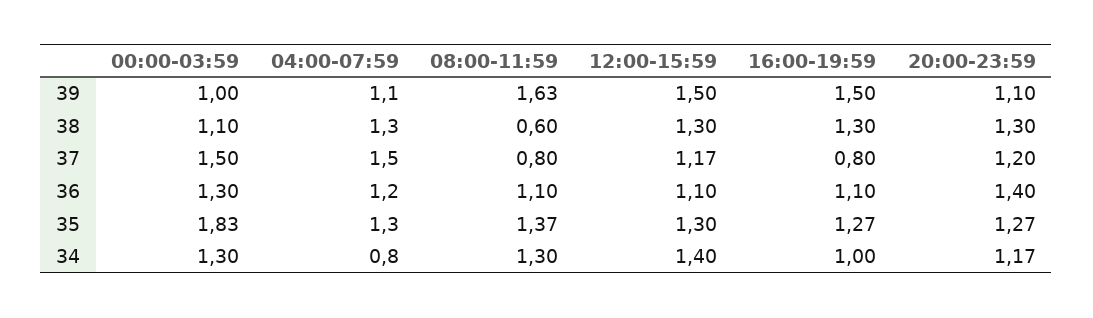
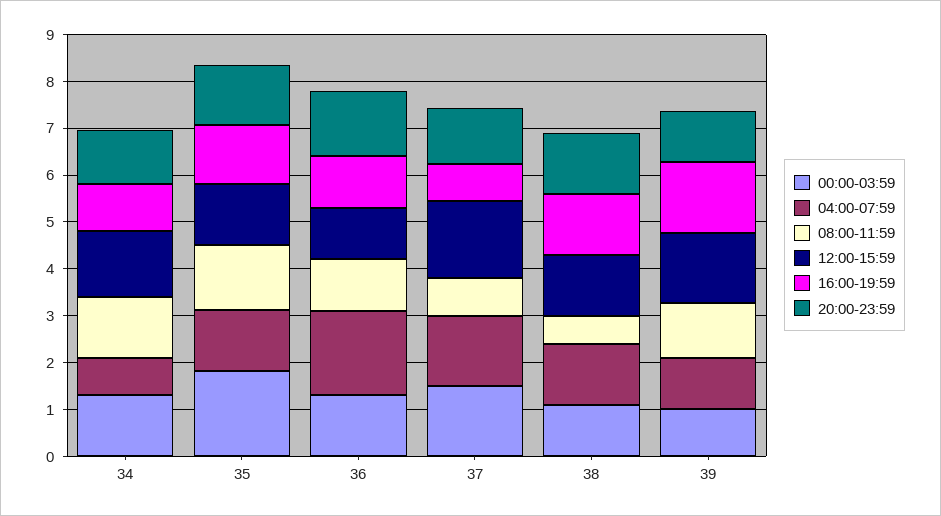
  {
    "00:00-03:59": {
      "39": 1,
      "38": 1.1,
      "37": 1.5,
      "36": 1.3,
      "35": 1.83,
      "34": 1.3
    },
    "04:00-07:59": {
      "39": 1.1,
      "38": 1.3,
      "37": 1.5,
-     "36": 1.2,
+     "36": 1.8,
      "35": 1.3,
      "34": 0.8
    },
    "08:00-11:59": {
-     "39": 1.63,
+     "39": 1.2,
      "38": 0.6,
      "37": 0.8,
      "36": 1.1,
      "35": 1.37,
      "34": 1.3
    },
    "12:00-15:59": {
      "39": 1.5,
      "38": 1.3,
-     "37": 1.17,
+     "37": 1.6,
      "36": 1.1,
      "35": 1.3,
      "34": 1.4
    },
    "16:00-19:59": {
      "39": 1.5,
      "38": 1.3,
      "37": 0.8,
      "36": 1.1,
      "35": 1.27,
      "34": 1
    },
    "20:00-23:59": {
      "39": 1.1,
      "38": 1.3,
      "37": 1.2,
      "36": 1.4,
      "35": 1.27,
      "34": 1.17
    }
  }

